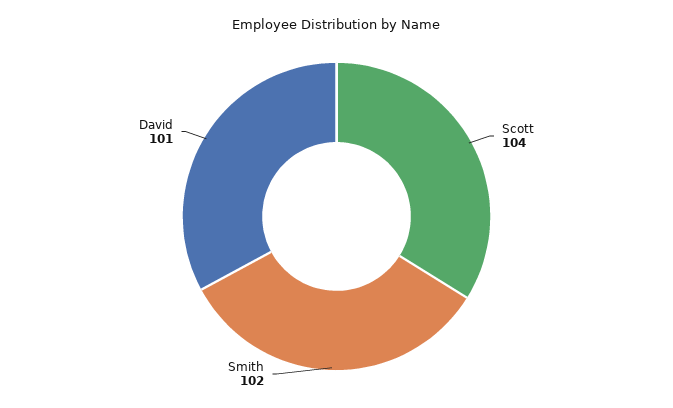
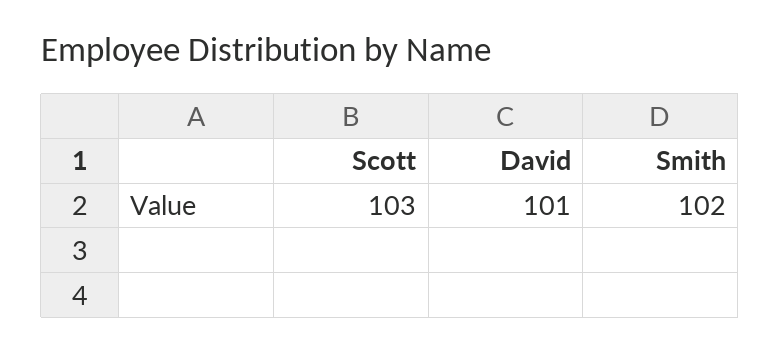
  {
-   "Scott": 104,
+   "Scott": 103,
    "Smith": 102,
    "David": 101
  }

